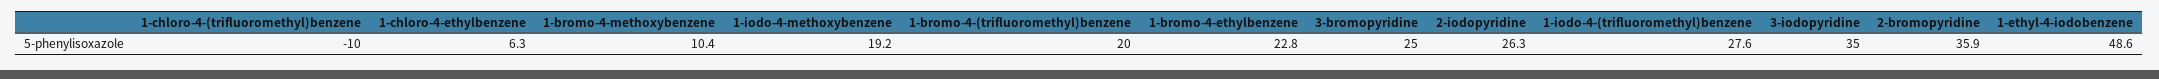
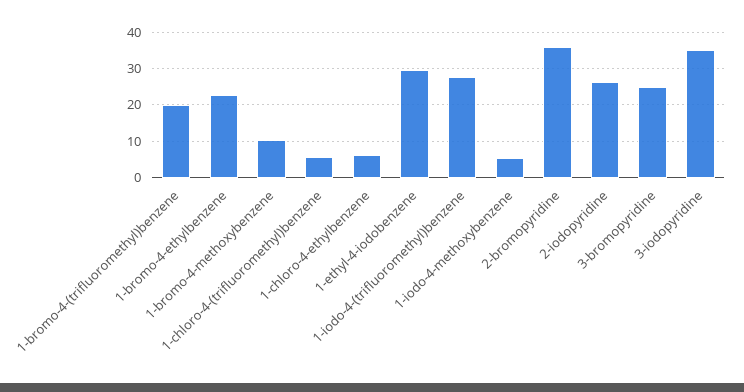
  {
-   "1-chloro-4-(trifluoromethyl)benzene": -10,
+   "1-chloro-4-(trifluoromethyl)benzene": 6,
    "1-chloro-4-ethylbenzene": 6.3,
    "1-bromo-4-methoxybenzene": 10.4,
-   "1-iodo-4-methoxybenzene": 19.2,
+   "1-iodo-4-methoxybenzene": 6,
    "1-bromo-4-(trifluoromethyl)benzene": 20,
    "1-bromo-4-ethylbenzene": 22.8,
    "3-bromopyridine": 25,
    "2-iodopyridine": 26.3,
    "1-iodo-4-(trifluoromethyl)benzene": 27.6,
    "3-iodopyridine": 35,
    "2-bromopyridine": 35.9,
-   "1-ethyl-4-iodobenzene": 48.6
+   "1-ethyl-4-iodobenzene": 30
  }

